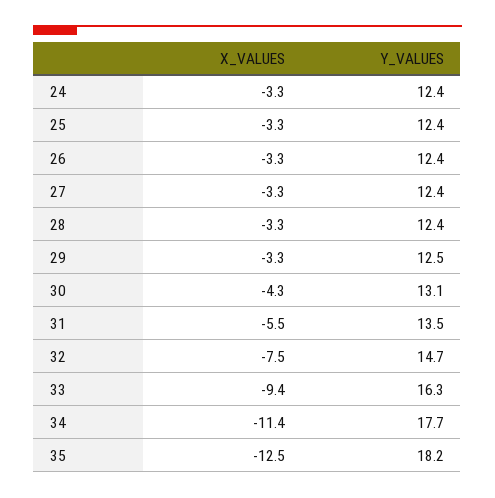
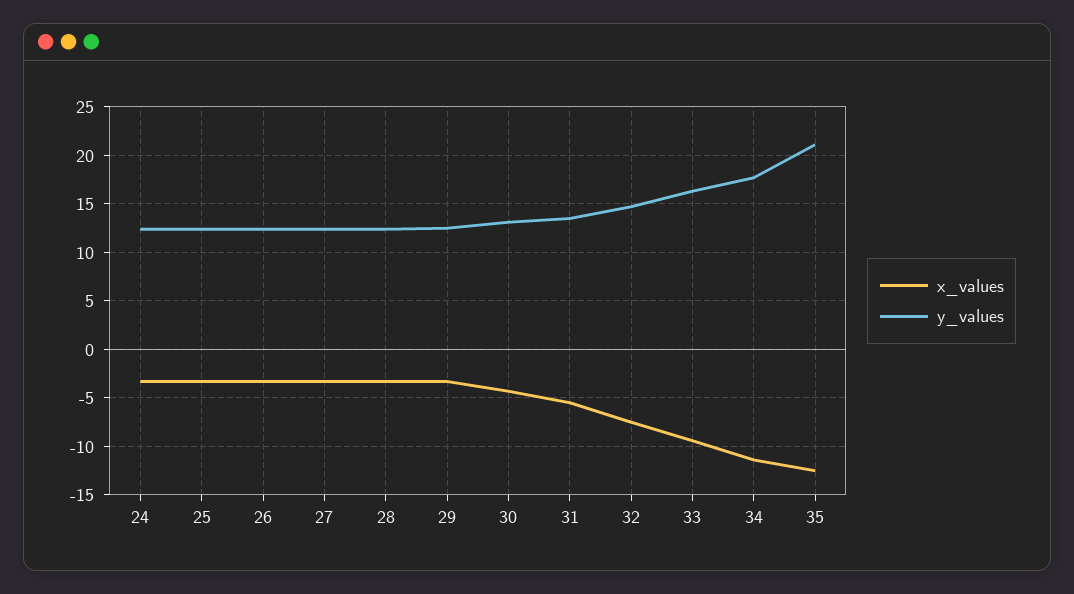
  {
    "X_VALUES": {
      "24": -3.3,
      "25": -3.3,
      "26": -3.3,
      "27": -3.3,
      "28": -3.3,
      "29": -3.3,
      "30": -4.3,
      "31": -5.5,
      "32": -7.5,
      "33": -9.4,
      "34": -11.4,
      "35": -12.5
    },
    "Y_VALUES": {
      "24": 12.4,
      "25": 12.4,
      "26": 12.4,
      "27": 12.4,
      "28": 12.4,
      "29": 12.5,
      "30": 13.1,
      "31": 13.5,
      "32": 14.7,
      "33": 16.3,
      "34": 17.7,
-     "35": 18.2
+     "35": 21
    }
  }

